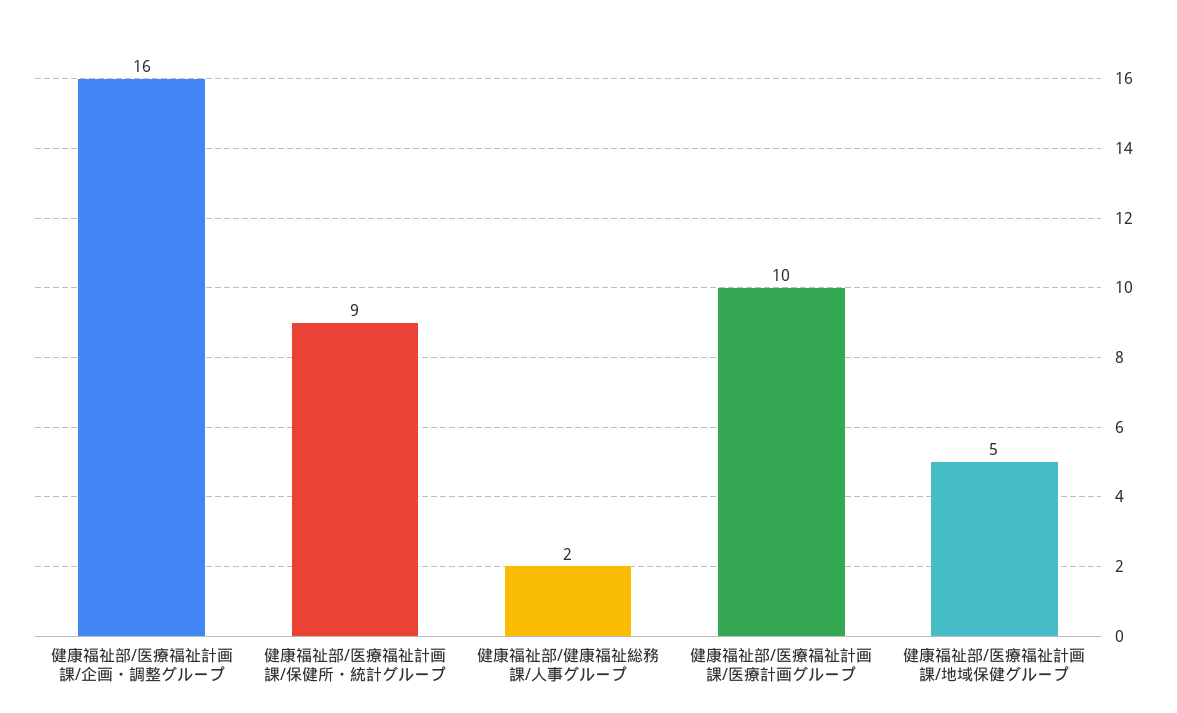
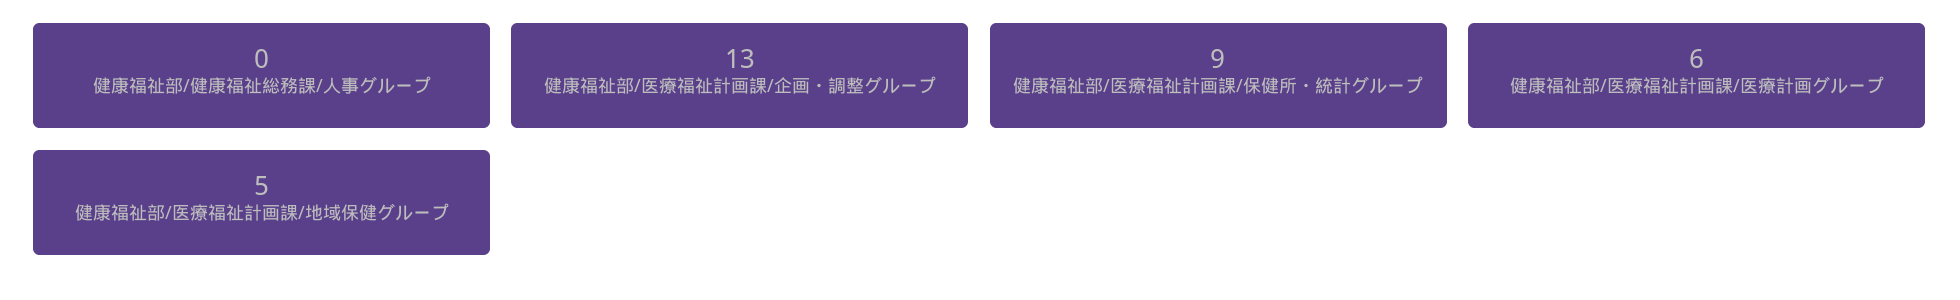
  {
-   "健康福祉部/医療福祉計画課/企画・調整グループ": 16,
+   "健康福祉部/医療福祉計画課/企画・調整グループ": 13,
    "健康福祉部/医療福祉計画課/保健所・統計グループ": 9,
-   "健康福祉部/健康福祉総務課/人事グループ": 2,
+   "健康福祉部/健康福祉総務課/人事グループ": 0,
-   "健康福祉部/医療福祉計画課/医療計画グループ": 10,
+   "健康福祉部/医療福祉計画課/医療計画グループ": 6,
    "健康福祉部/医療福祉計画課/地域保健グループ": 5
  }

